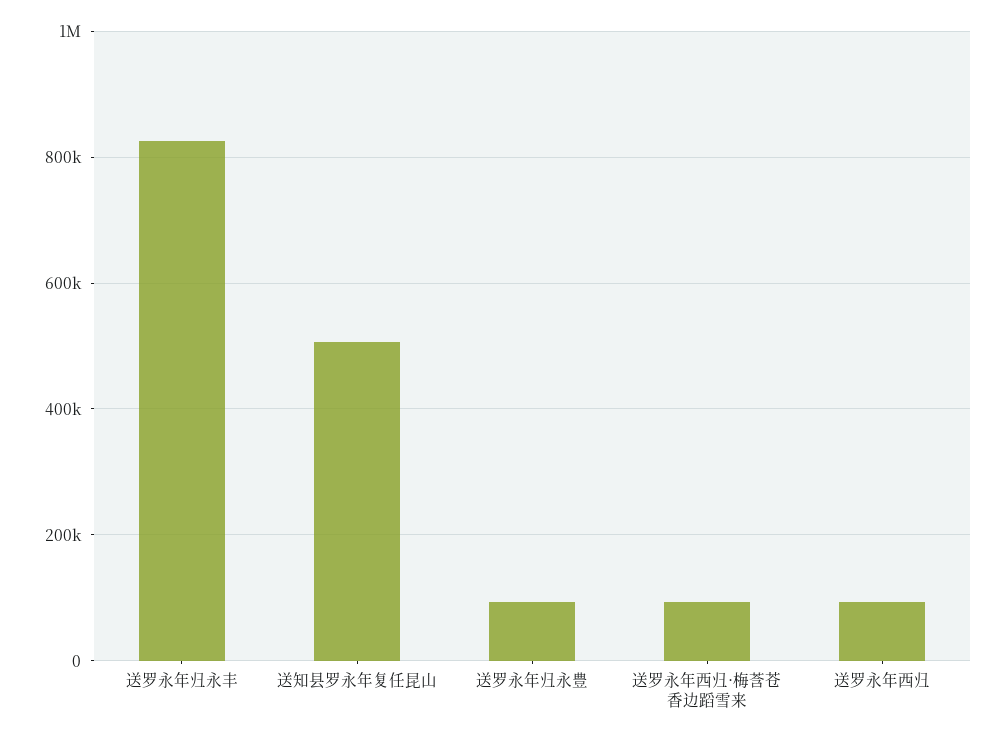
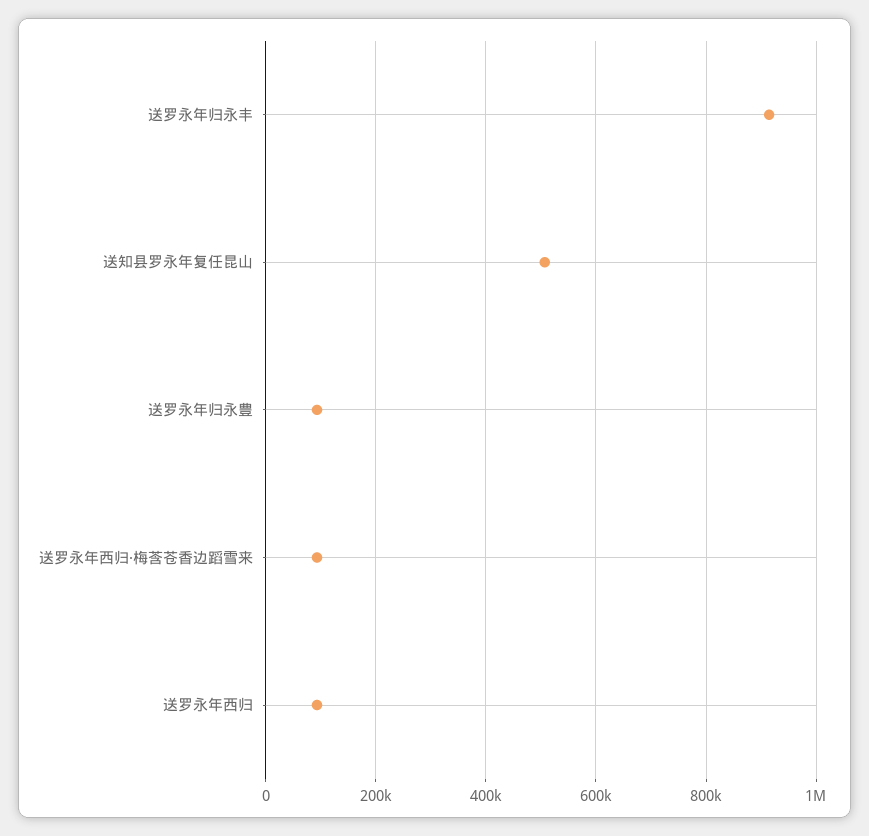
  {
-   "送罗永年归永丰": 820000,
+   "送罗永年归永丰": 920000,
    "送知县罗永年复任昆山": 500000,
    "送罗永年归永豊": 100000,
    "送罗永年西归·梅莟苍香边蹈雪来": 100000,
    "送罗永年西归": 100000
  }

